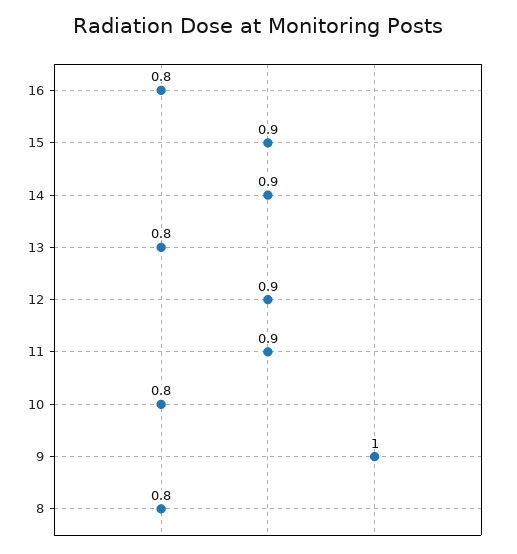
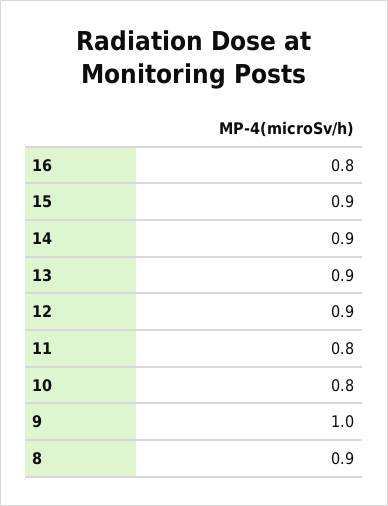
  {
    "16": 0.8,
    "15": 0.9,
    "14": 0.9,
-   "13": 0.8,
+   "13": 0.9,
    "12": 0.9,
-   "11": 0.9,
+   "11": 0.8,
    "10": 0.8,
    "9": 1,
-   "8": 0.8
+   "8": 0.9
  }

